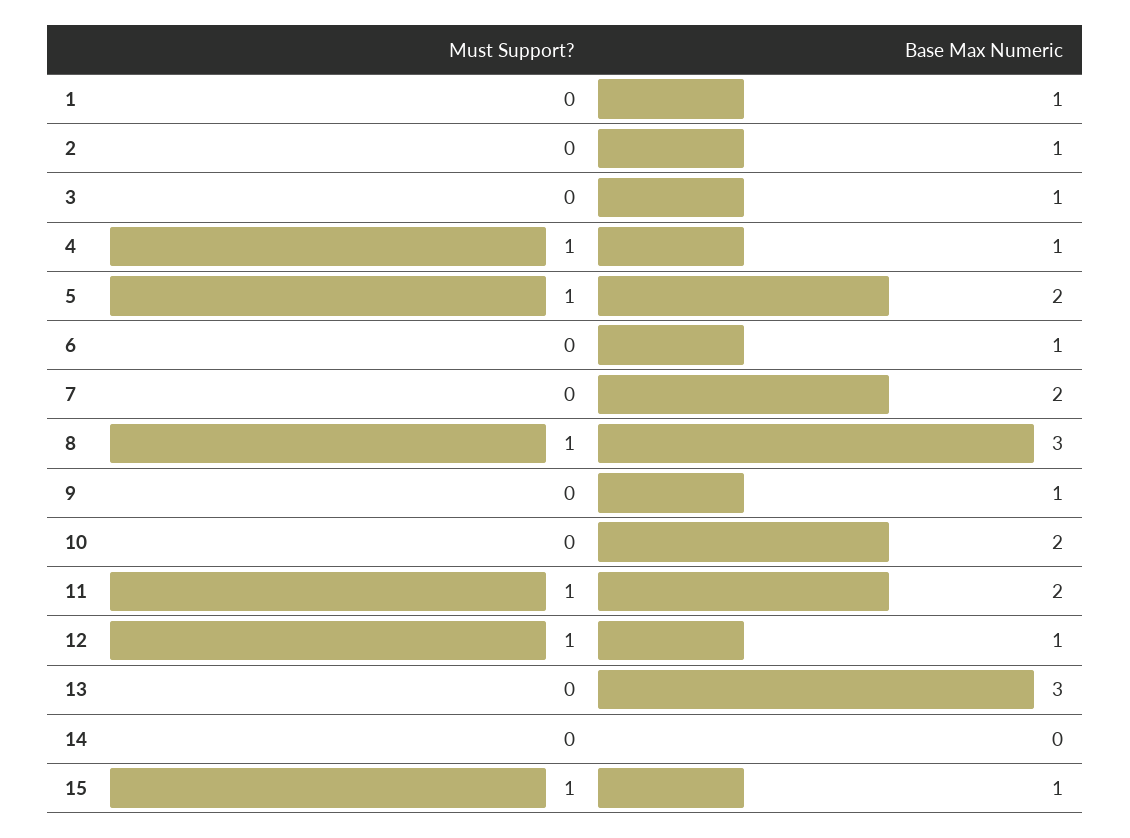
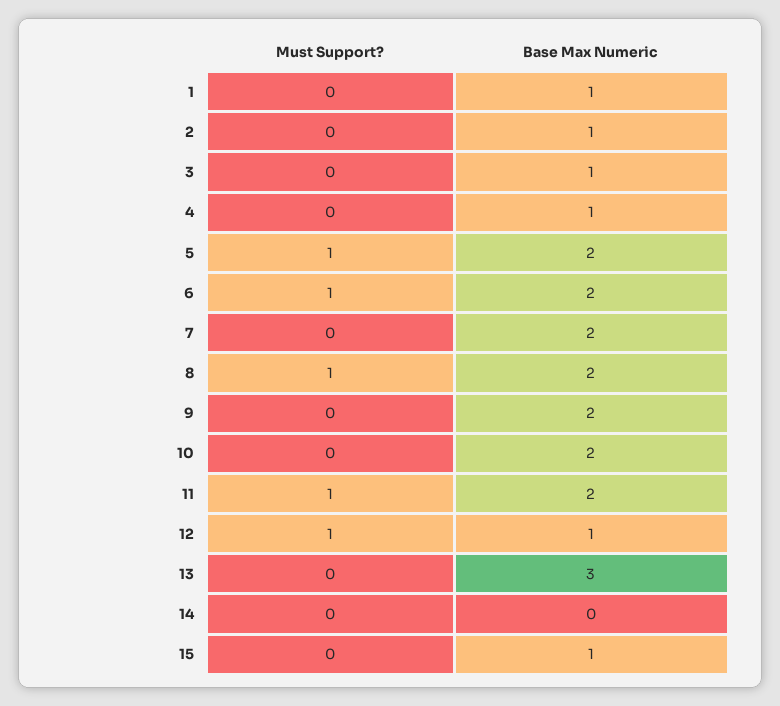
  {
    "Must Support?": {
      "1": 0,
      "2": 0,
      "3": 0,
-     "4": 1,
+     "4": 0,
      "5": 1,
-     "6": 0,
+     "6": 1,
      "7": 0,
      "8": 1,
      "9": 0,
      "10": 0,
      "11": 1,
      "12": 1,
      "13": 0,
      "14": 0,
-     "15": 1
+     "15": 0
    },
    "Base Max Numeric": {
      "1": 1,
      "2": 1,
      "3": 1,
      "4": 1,
      "5": 2,
-     "6": 1,
+     "6": 2,
      "7": 2,
-     "8": 3,
+     "8": 2,
-     "9": 1,
+     "9": 2,
      "10": 2,
      "11": 2,
      "12": 1,
      "13": 3,
      "14": 0,
      "15": 1
    }
  }

